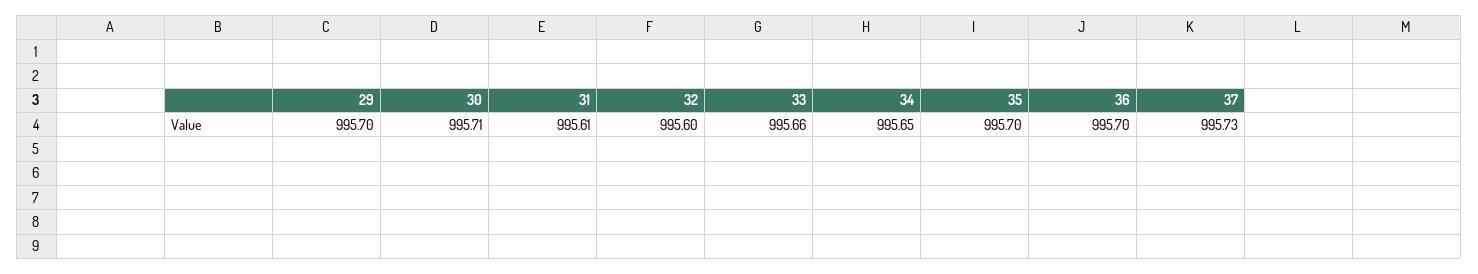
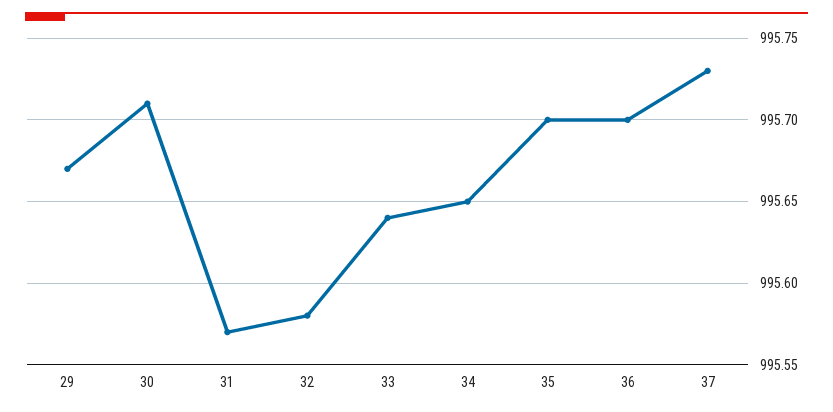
  {
-   "29": 995.7,
+   "29": 995.67,
    "30": 995.71,
-   "31": 995.61,
+   "31": 995.57,
-   "32": 995.6,
+   "32": 995.58,
-   "33": 995.66,
+   "33": 995.64,
    "34": 995.65,
    "35": 995.7,
    "36": 995.7,
    "37": 995.73
  }

